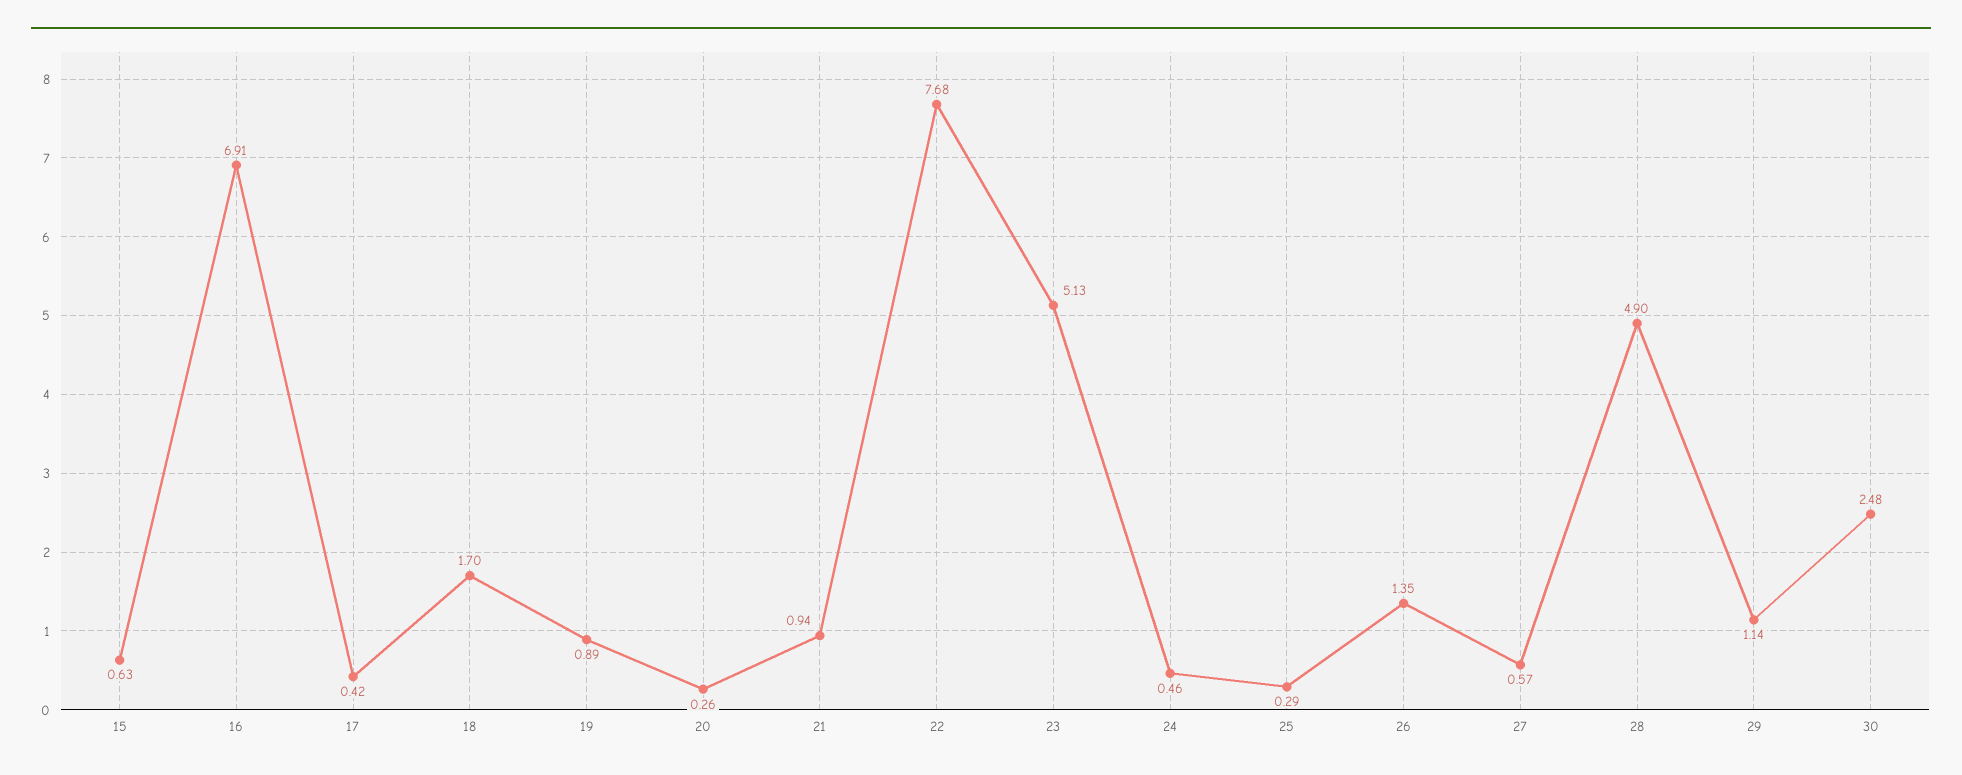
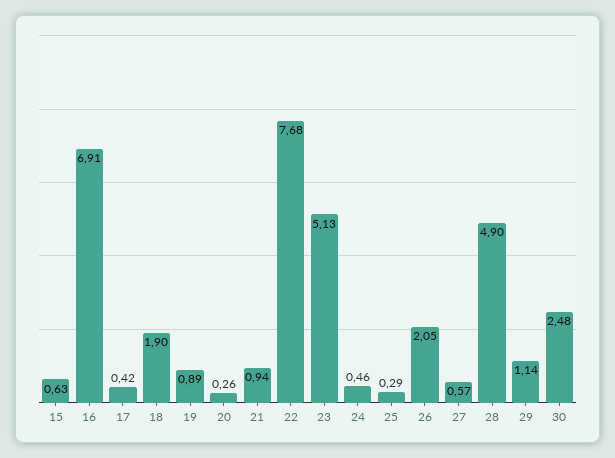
  {
    "15": 0.63,
    "16": 6.91,
    "17": 0.42,
-   "18": 1.7,
+   "18": 1.9,
    "19": 0.89,
    "20": 0.26,
    "21": 0.94,
    "22": 7.68,
    "23": 5.13,
    "24": 0.46,
    "25": 0.29,
-   "26": 1.35,
+   "26": 2.05,
    "27": 0.57,
    "28": 4.9,
    "29": 1.14,
    "30": 2.48
  }

